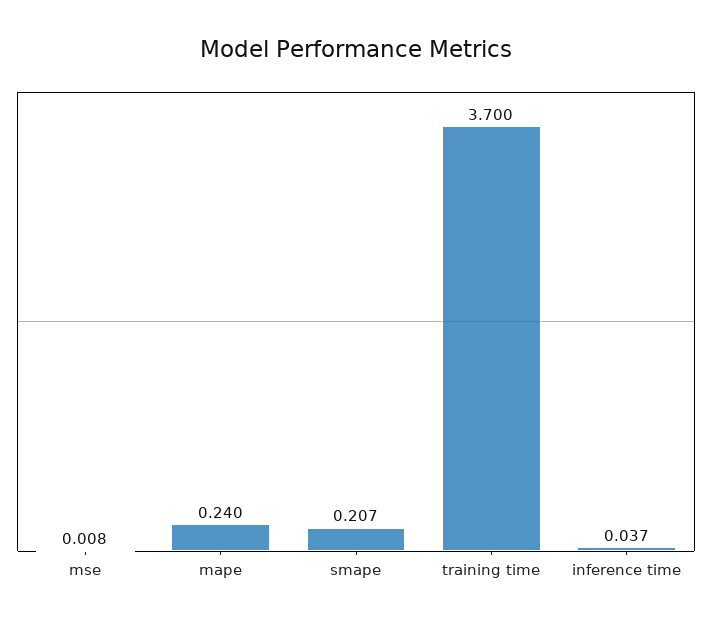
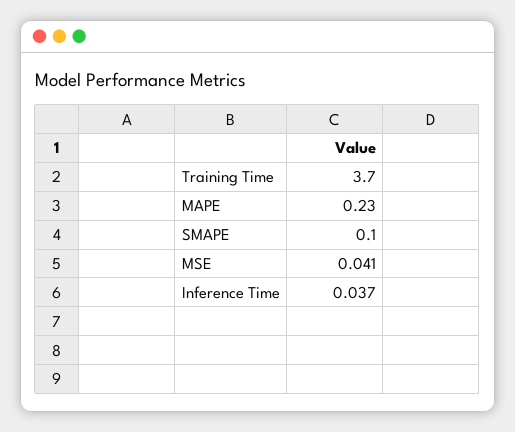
  {
-   "mse": 0.008,
+   "mse": 0.041,
-   "mape": 0.24,
+   "mape": 0.23,
-   "smape": 0.207,
+   "smape": 0.1,
    "training time": 3.7,
    "inference time": 0.037
  }

